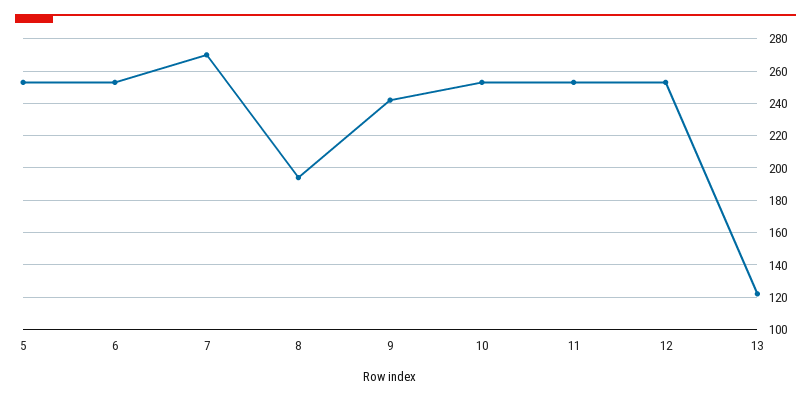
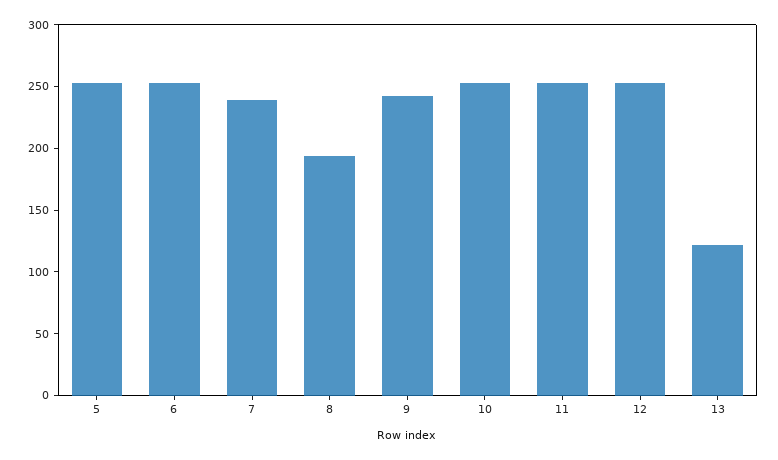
  {
    "5": 255,
    "6": 255,
-   "7": 270,
+   "7": 240,
    "8": 195,
    "9": 240,
    "10": 255,
    "11": 255,
    "12": 255,
    "13": 120
  }

